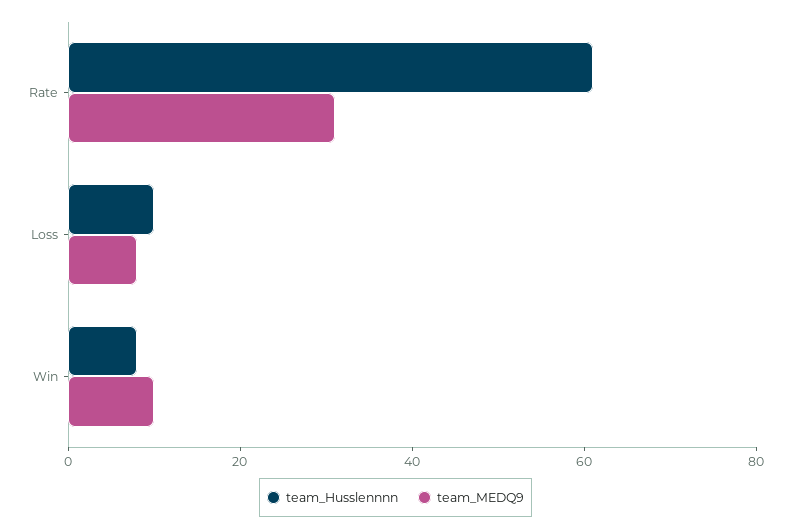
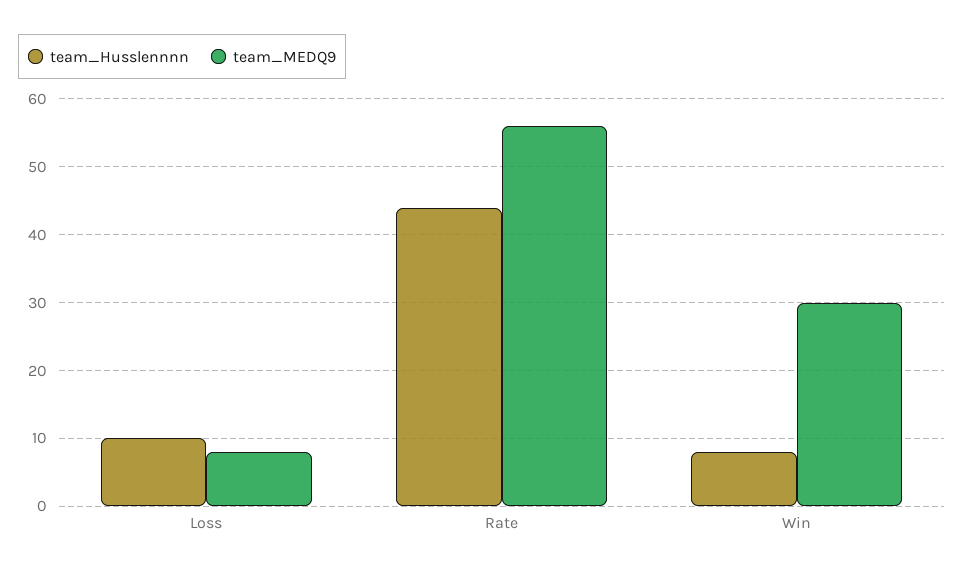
  {
    "team_Husslennnn": {
-     "Rate": 60,
+     "Rate": 44,
      "Loss": 10,
      "Win": 8
    },
    "team_MEDQ9": {
-     "Rate": 30,
+     "Rate": 56,
      "Loss": 8,
-     "Win": 10
+     "Win": 30
    }
  }

